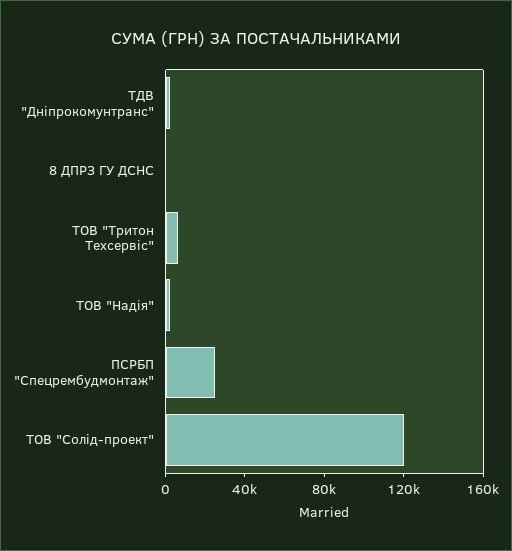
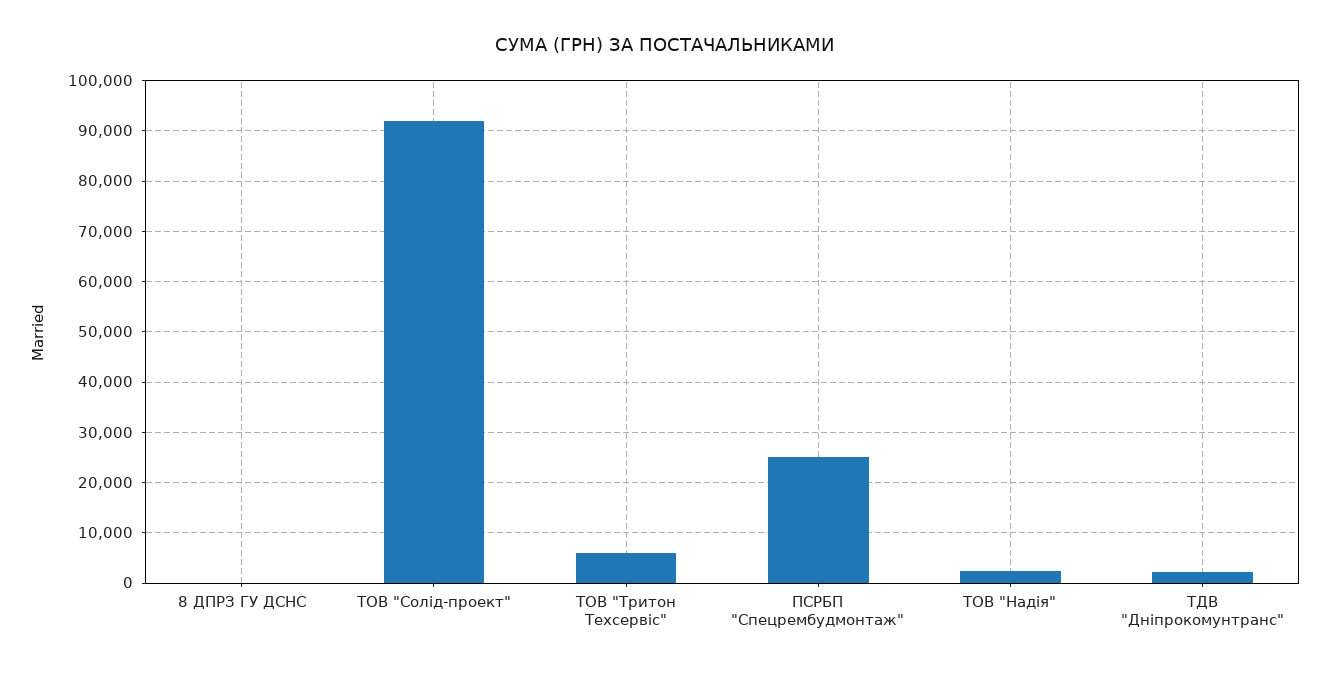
  {
    "ТДВ \"Дніпрокомунтранс\"": 2000,
    "8 ДПРЗ ГУ ДСНС": 0,
    "ТОВ \"Тритон Техсервіс\"": 6000,
    "ТОВ \"Надія\"": 2000,
    "ПСРБП \"Спецрембудмонтаж\"": 26000,
-   "ТОВ \"Солід-проект\"": 120000
+   "ТОВ \"Солід-проект\"": 92000
  }

